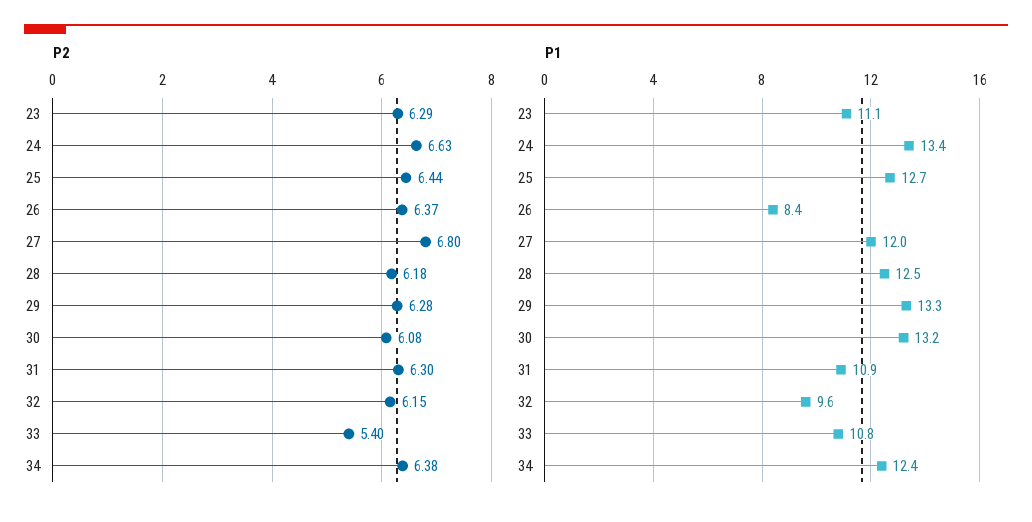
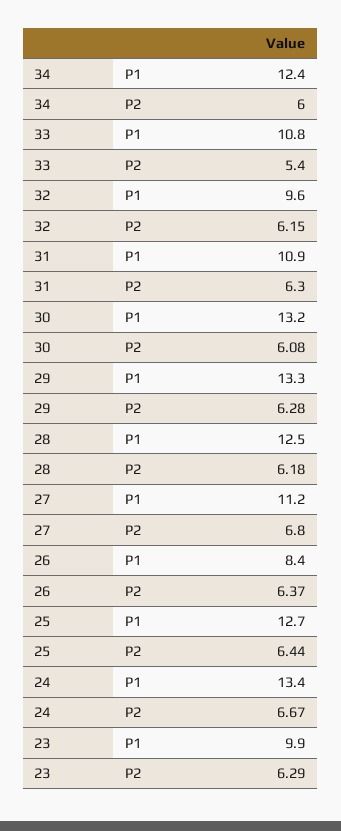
  {
    "P2": {
      "23": 6.29,
-     "24": 6.63,
+     "24": 6.67,
      "25": 6.44,
      "26": 6.37,
      "27": 6.8,
      "28": 6.18,
      "29": 6.28,
      "30": 6.08,
      "31": 6.3,
      "32": 6.15,
      "33": 5.4,
-     "34": 6.38
+     "34": 6
    },
    "P1": {
-     "23": 11.1,
+     "23": 9.9,
      "24": 13.4,
      "25": 12.7,
      "26": 8.4,
-     "27": 12,
+     "27": 11.2,
      "28": 12.5,
      "29": 13.3,
      "30": 13.2,
      "31": 10.9,
      "32": 9.6,
      "33": 10.8,
      "34": 12.4
    }
  }

